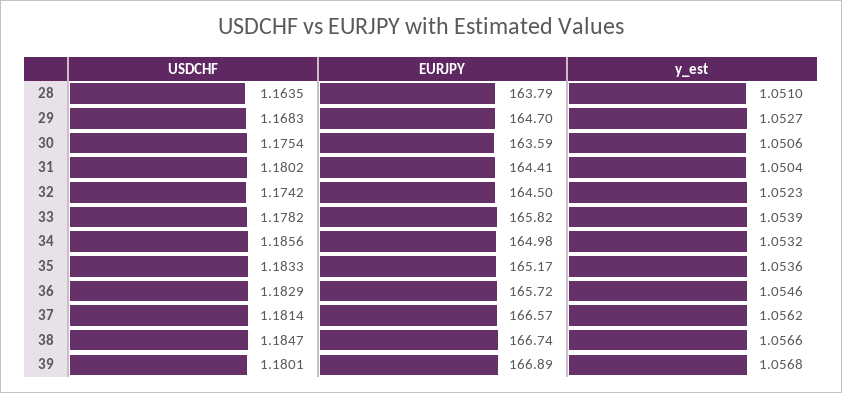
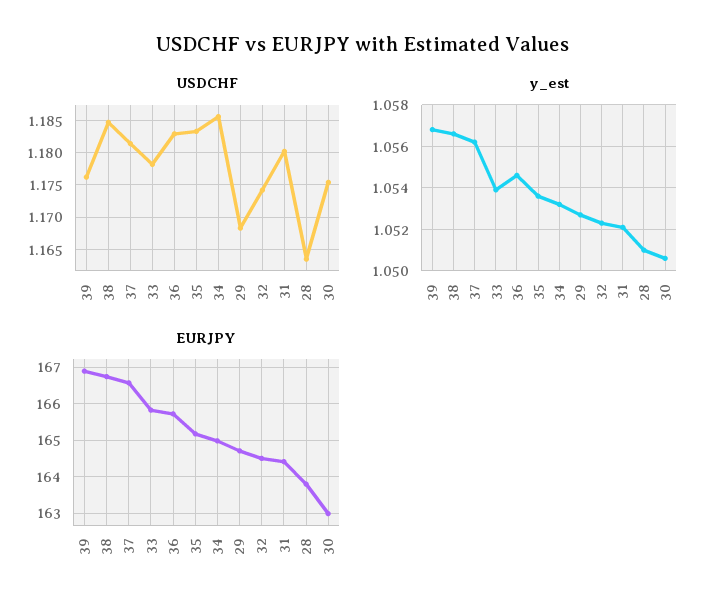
  {
    "USDCHF": {
      "28": 1.1635,
      "29": 1.1683,
      "30": 1.1754,
      "31": 1.1802,
      "32": 1.1742,
      "33": 1.1782,
      "34": 1.1856,
      "35": 1.1833,
      "36": 1.1829,
      "37": 1.1814,
      "38": 1.1847,
-     "39": 1.1801
+     "39": 1.176
    },
    "EURJPY": {
      "28": 163.79,
      "29": 164.7,
-     "30": 163.59,
+     "30": 163,
      "31": 164.41,
      "32": 164.5,
      "33": 165.82,
      "34": 164.98,
      "35": 165.17,
      "36": 165.72,
      "37": 166.57,
      "38": 166.74,
      "39": 166.89
    },
    "y_est": {
      "28": 1.051,
      "29": 1.0527,
      "30": 1.0506,
-     "31": 1.0504,
+     "31": 1.052,
      "32": 1.0523,
      "33": 1.0539,
      "34": 1.0532,
      "35": 1.0536,
      "36": 1.0546,
      "37": 1.0562,
      "38": 1.0566,
      "39": 1.0568
    }
  }

